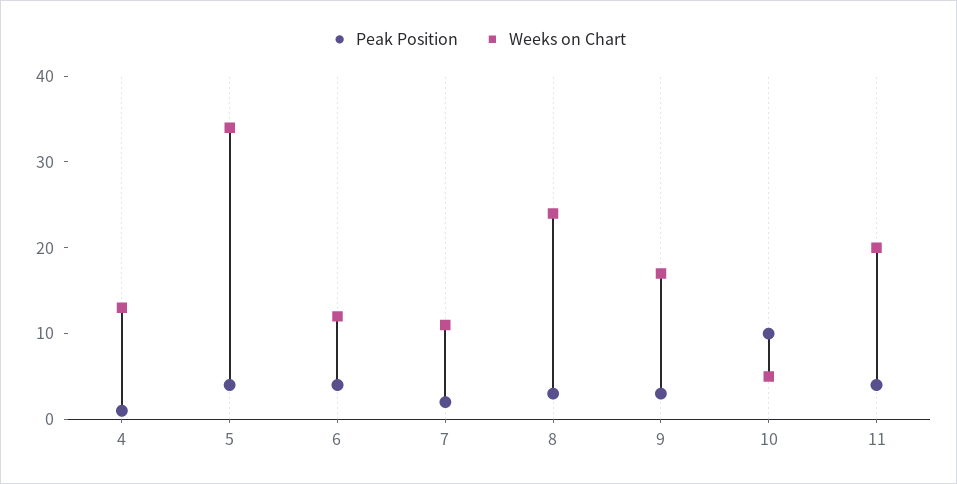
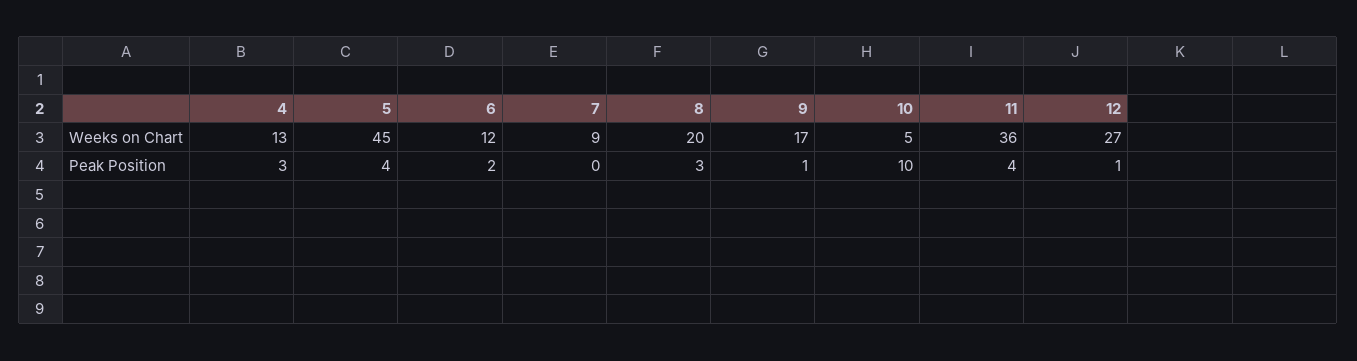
  {
    "Peak Position": {
-     "4": 1,
+     "4": 3,
      "5": 4,
-     "6": 4,
+     "6": 2,
-     "7": 2,
+     "7": 0,
      "8": 3,
-     "9": 3,
+     "9": 1,
      "10": 10,
-     "11": 4
+     "11": 4,
+     "12": 1
    },
    "Weeks on Chart": {
      "4": 13,
-     "5": 34,
+     "5": 45,
      "6": 12,
-     "7": 11,
+     "7": 9,
-     "8": 24,
+     "8": 20,
      "9": 17,
      "10": 5,
-     "11": 20
+     "11": 36,
+     "12": 27
    }
  }

